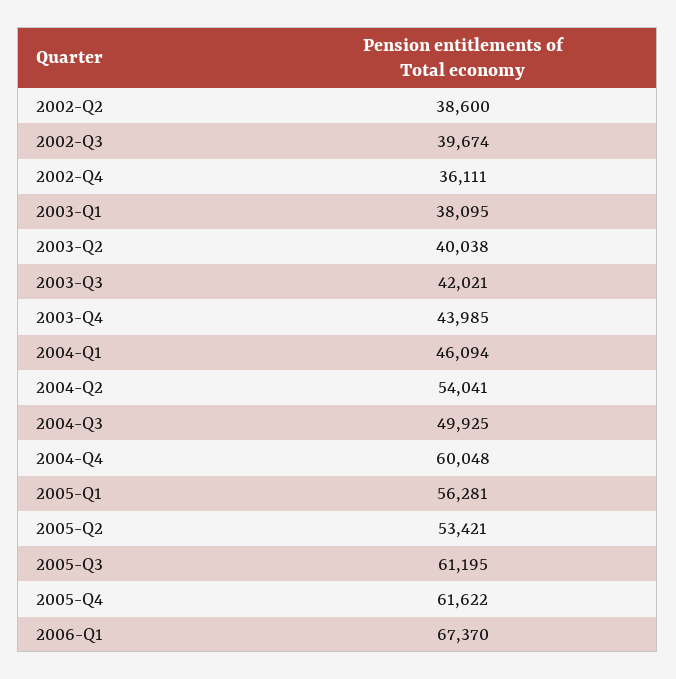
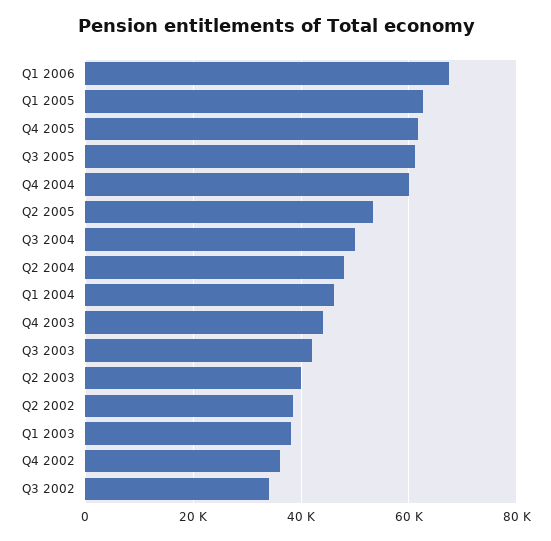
  {
    "2002-Q2": 38600,
-   "2002-Q3": 39674,
+   "2002-Q3": 34000,
    "2002-Q4": 36111,
    "2003-Q1": 38095,
    "2003-Q2": 40038,
    "2003-Q3": 42021,
    "2003-Q4": 43985,
    "2004-Q1": 46094,
-   "2004-Q2": 54041,
+   "2004-Q2": 48000,
    "2004-Q3": 49925,
    "2004-Q4": 60048,
-   "2005-Q1": 56281,
+   "2005-Q1": 62000,
    "2005-Q2": 53421,
    "2005-Q3": 61195,
    "2005-Q4": 61622,
    "2006-Q1": 67370
  }

